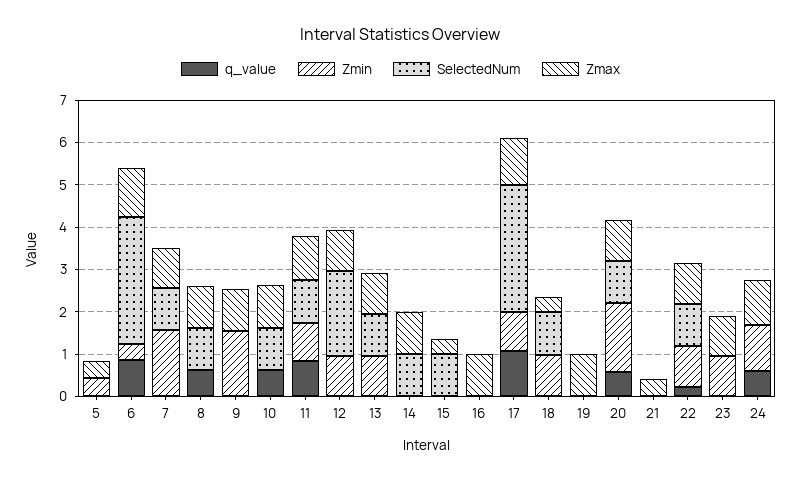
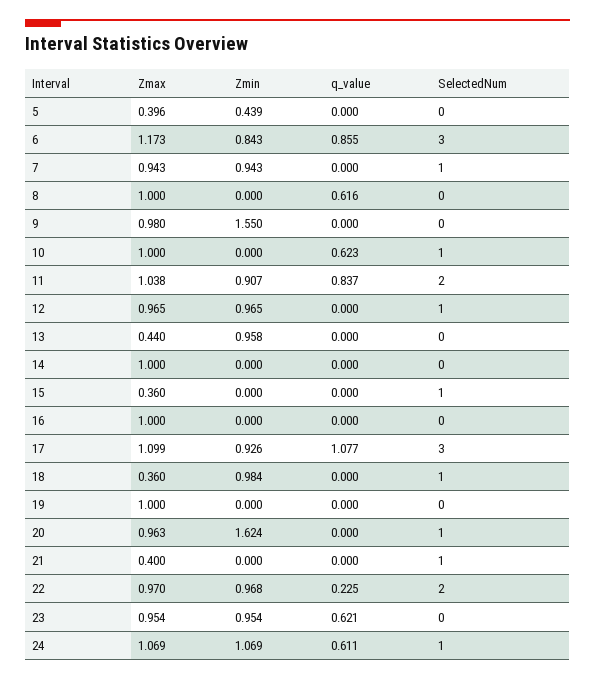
  {
    "q_value": {
      "5": 0,
      "6": 0.855,
      "7": 0,
      "8": 0.616,
      "9": 0,
      "10": 0.623,
      "11": 0.837,
      "12": 0,
      "13": 0,
      "14": 0,
      "15": 0,
      "16": 0,
      "17": 1.077,
      "18": 0,
      "19": 0,
-     "20": 0.6,
+     "20": 0,
      "21": 0,
      "22": 0.225,
-     "23": 0,
+     "23": 0.621,
      "24": 0.611
    },
    "Zmin": {
      "5": 0.439,
-     "6": 0.4,
+     "6": 0.843,
-     "7": 1.6,
+     "7": 0.943,
      "8": 0,
      "9": 1.55,
      "10": 0,
      "11": 0.907,
      "12": 0.965,
      "13": 0.958,
      "14": 0,
      "15": 0,
      "16": 0,
      "17": 0.926,
      "18": 0.984,
      "19": 0,
      "20": 1.624,
      "21": 0,
      "22": 0.968,
      "23": 0.954,
      "24": 1.069
    },
    "SelectedNum": {
      "5": 0,
      "6": 3,
      "7": 1,
-     "8": 1,
+     "8": 0,
      "9": 0,
      "10": 1,
-     "11": 1,
+     "11": 2,
-     "12": 2,
+     "12": 1,
-     "13": 1,
+     "13": 0,
-     "14": 1,
+     "14": 0,
      "15": 1,
      "16": 0,
      "17": 3,
      "18": 1,
      "19": 0,
      "20": 1,
-     "21": 0,
+     "21": 1,
-     "22": 1,
+     "22": 2,
      "23": 0,
-     "24": 0
+     "24": 1
    },
    "Zmax": {
      "5": 0.396,
      "6": 1.173,
      "7": 0.943,
      "8": 1,
      "9": 0.98,
      "10": 1,
      "11": 1.038,
      "12": 0.965,
-     "13": 1,
+     "13": 0.44,
      "14": 1,
      "15": 0.36,
      "16": 1,
      "17": 1.099,
      "18": 0.36,
      "19": 1,
      "20": 0.963,
      "21": 0.4,
      "22": 0.97,
      "23": 0.954,
      "24": 1.069
    }
  }

